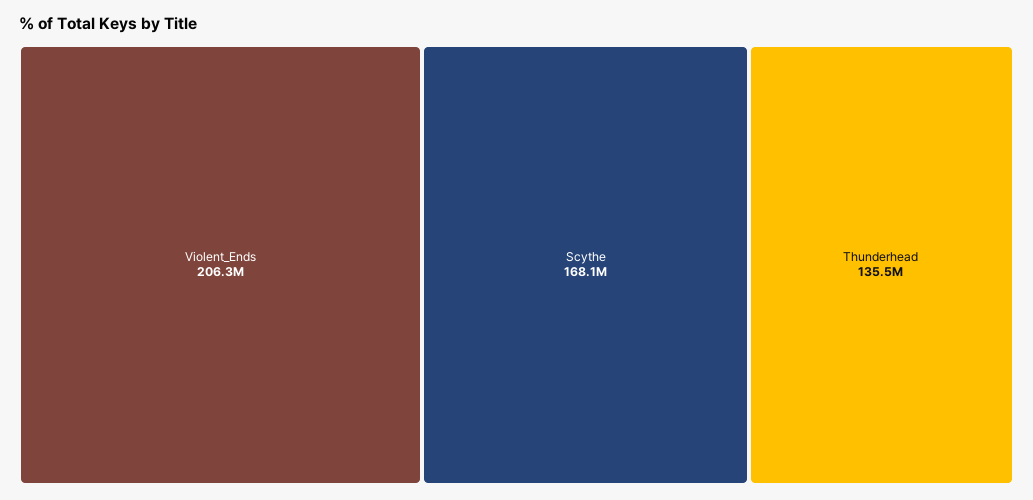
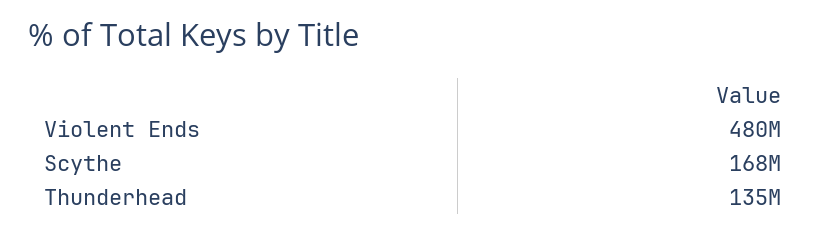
  {
-   "Violent_Ends": 206300000,
+   "Violent_Ends": 480000000,
    "Scythe": 168100000,
    "Thunderhead": 135500000
  }

